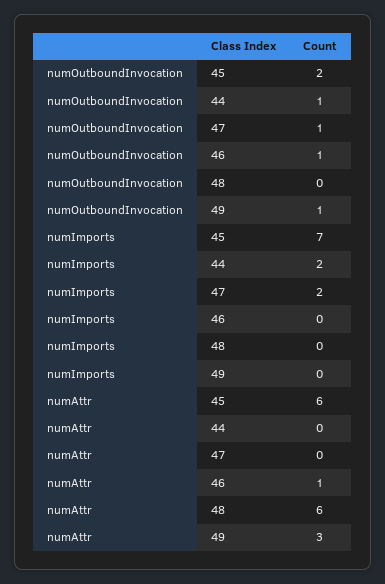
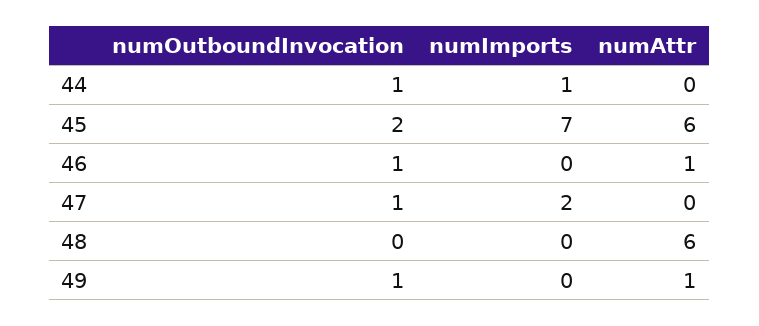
  {
    "numOutboundInvocation": {
      "45": 2,
      "44": 1,
      "47": 1,
      "46": 1,
      "48": 0,
      "49": 1
    },
    "numImports": {
      "45": 7,
-     "44": 2,
+     "44": 1,
      "47": 2,
      "46": 0,
      "48": 0,
      "49": 0
    },
    "numAttr": {
      "45": 6,
      "44": 0,
      "47": 0,
      "46": 1,
      "48": 6,
-     "49": 3
+     "49": 1
    }
  }

